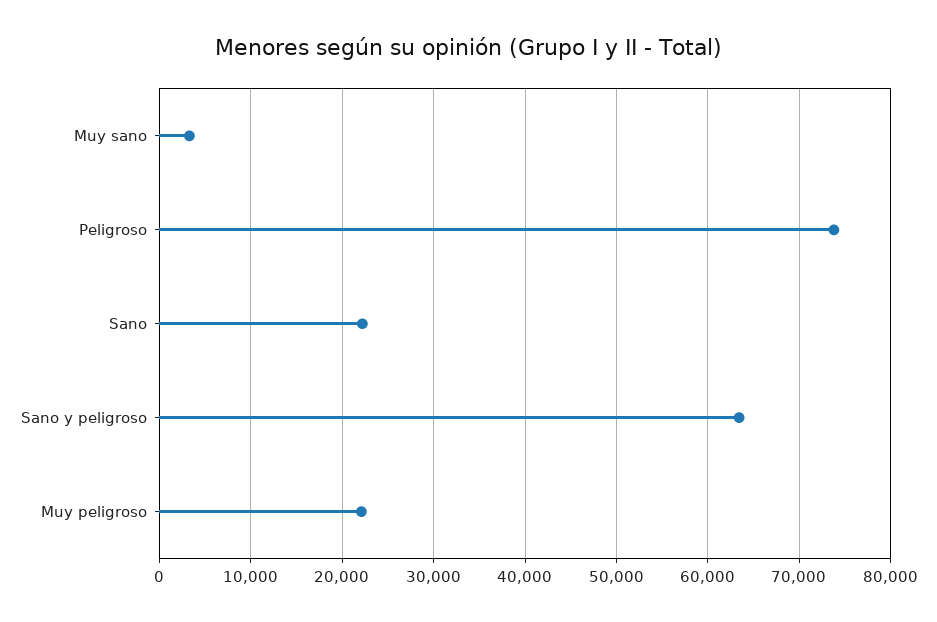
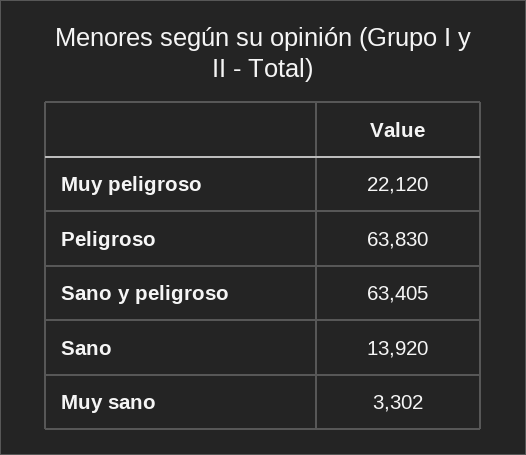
  {
    "Muy sano": 3302,
-   "Peligroso": 74000,
+   "Peligroso": 63830,
-   "Sano": 22000,
+   "Sano": 13920,
    "Sano y peligroso": 63405,
    "Muy peligroso": 22120
  }

